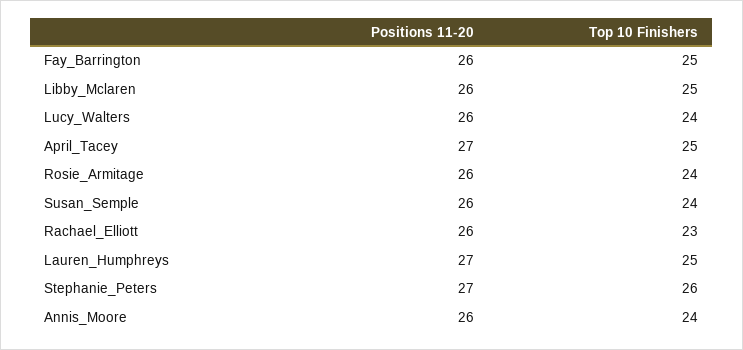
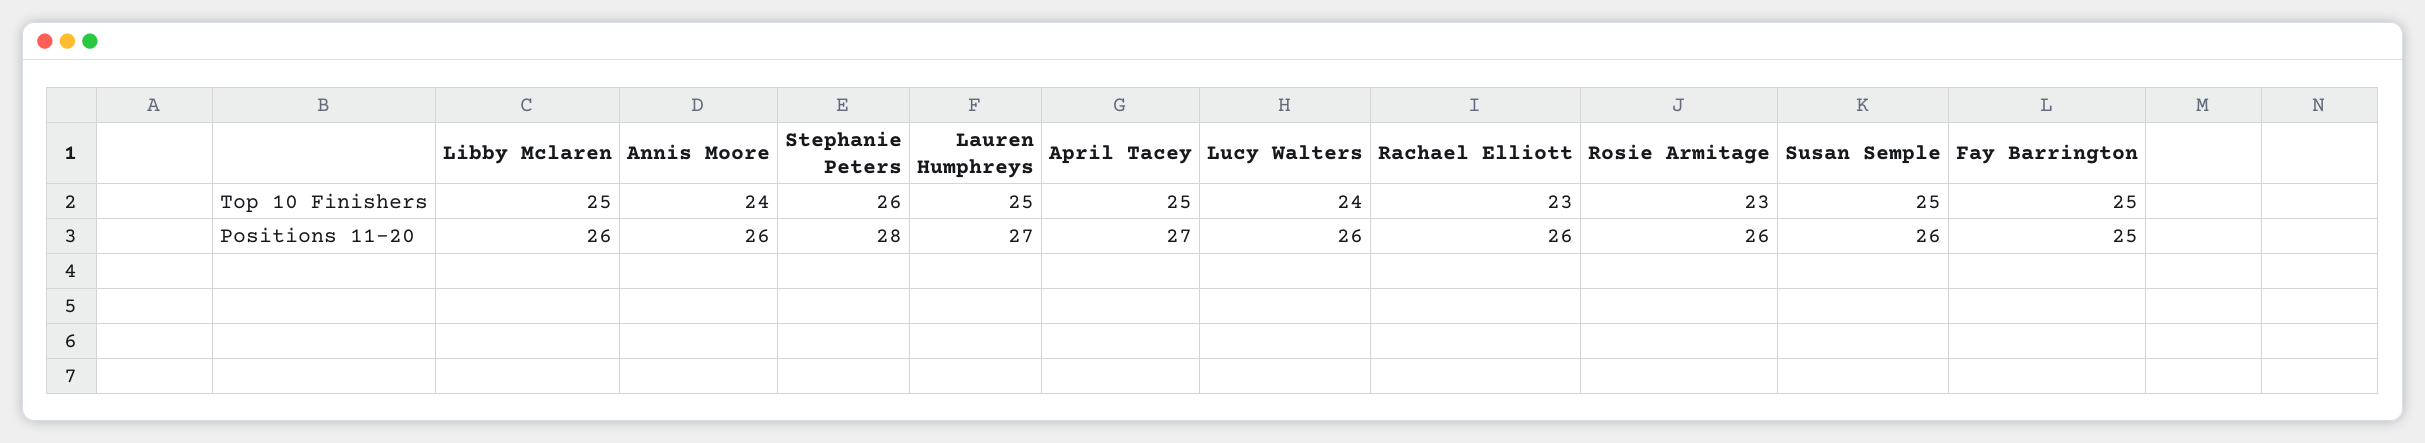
  {
    "Positions 11-20": {
-     "Fay_Barrington": 26,
+     "Fay_Barrington": 25,
      "Libby_Mclaren": 26,
      "Lucy_Walters": 26,
      "April_Tacey": 27,
      "Rosie_Armitage": 26,
      "Susan_Semple": 26,
      "Rachael_Elliott": 26,
      "Lauren_Humphreys": 27,
-     "Stephanie_Peters": 27,
+     "Stephanie_Peters": 28,
      "Annis_Moore": 26
    },
    "Top 10 Finishers": {
      "Fay_Barrington": 25,
      "Libby_Mclaren": 25,
      "Lucy_Walters": 24,
      "April_Tacey": 25,
-     "Rosie_Armitage": 24,
+     "Rosie_Armitage": 23,
-     "Susan_Semple": 24,
+     "Susan_Semple": 25,
      "Rachael_Elliott": 23,
      "Lauren_Humphreys": 25,
      "Stephanie_Peters": 26,
      "Annis_Moore": 24
    }
  }

